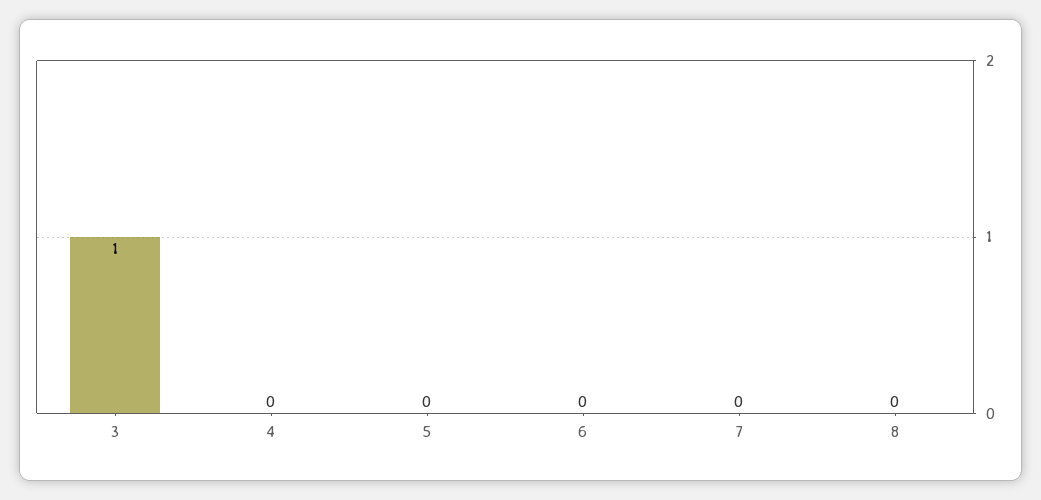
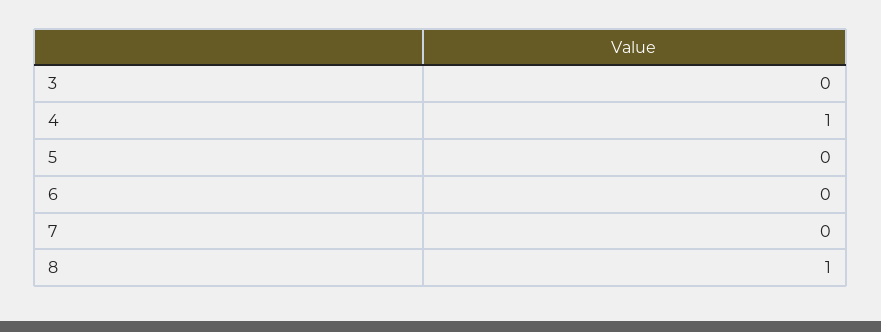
  {
-   "3": 1,
+   "3": 0,
-   "4": 0,
+   "4": 1,
    "5": 0,
    "6": 0,
    "7": 0,
-   "8": 0
+   "8": 1
  }

